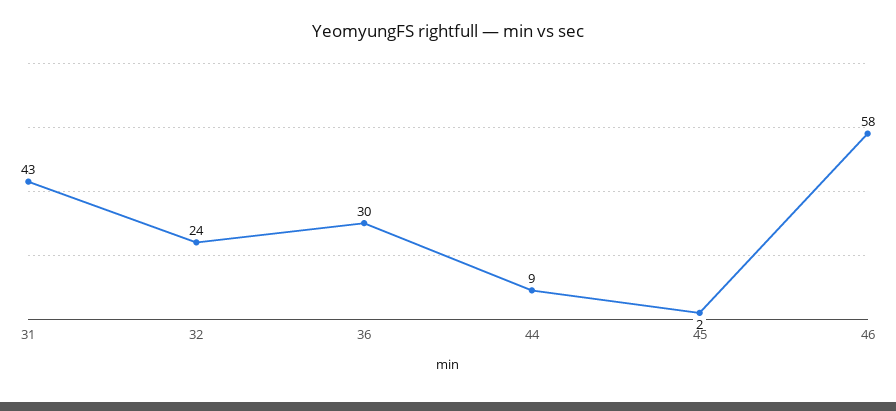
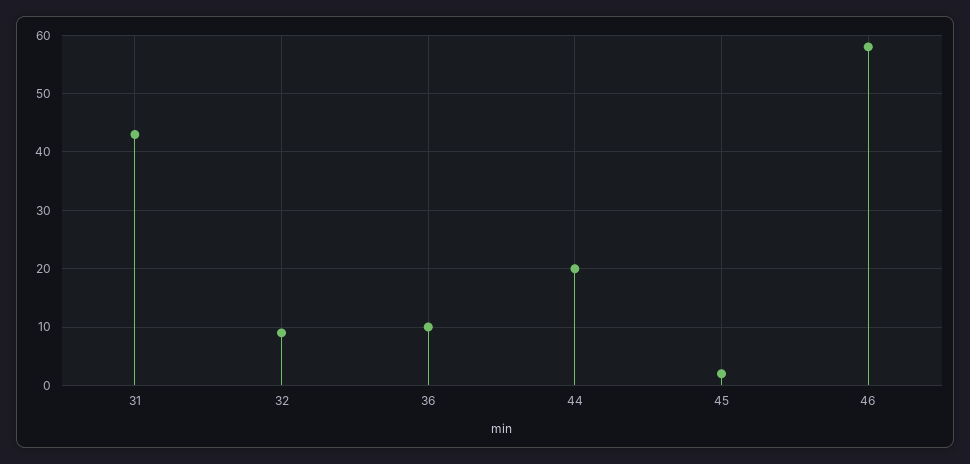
  {
    "31": 43,
-   "32": 24,
+   "32": 10,
-   "36": 30,
+   "36": 10,
-   "44": 9,
+   "44": 20,
    "45": 2,
    "46": 58
  }

